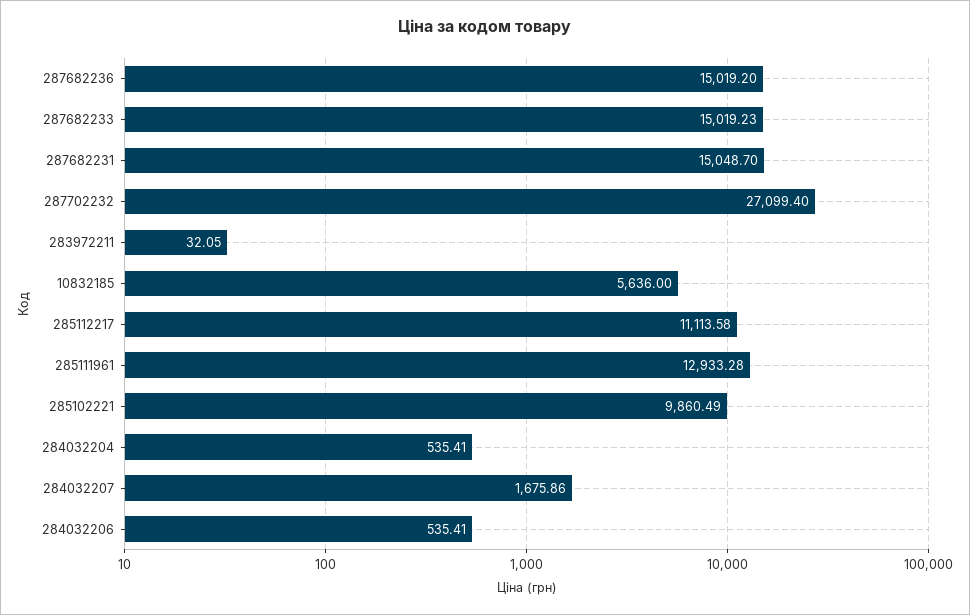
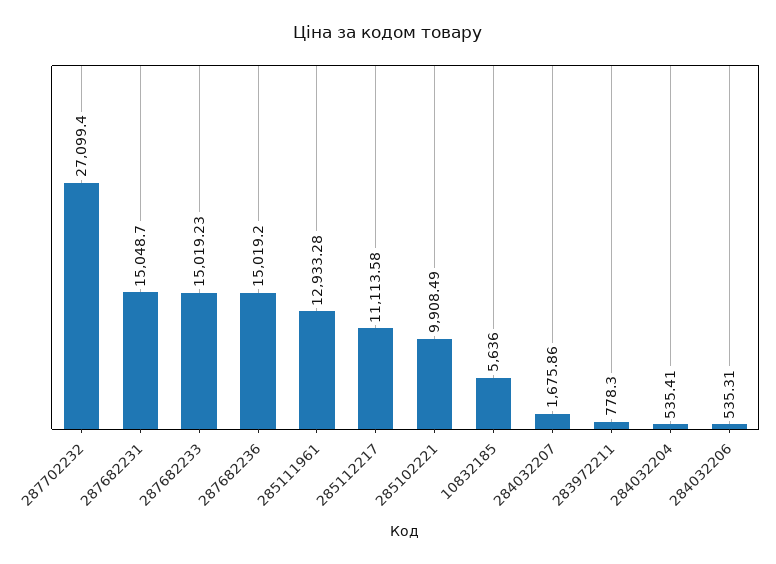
  {
    "287682236": 15019.2,
    "287682233": 15019.23,
    "287682231": 15048.7,
    "287702232": 27099.4,
-   "283972211": 32.05,
+   "283972211": 778.3,
    "10832185": 5636,
    "285112217": 11113.58,
    "285111961": 12933.28,
-   "285102221": 9860.49,
+   "285102221": 9908.49,
    "284032204": 535.41,
    "284032207": 1675.86,
-   "284032206": 535.41
+   "284032206": 535.31
  }

